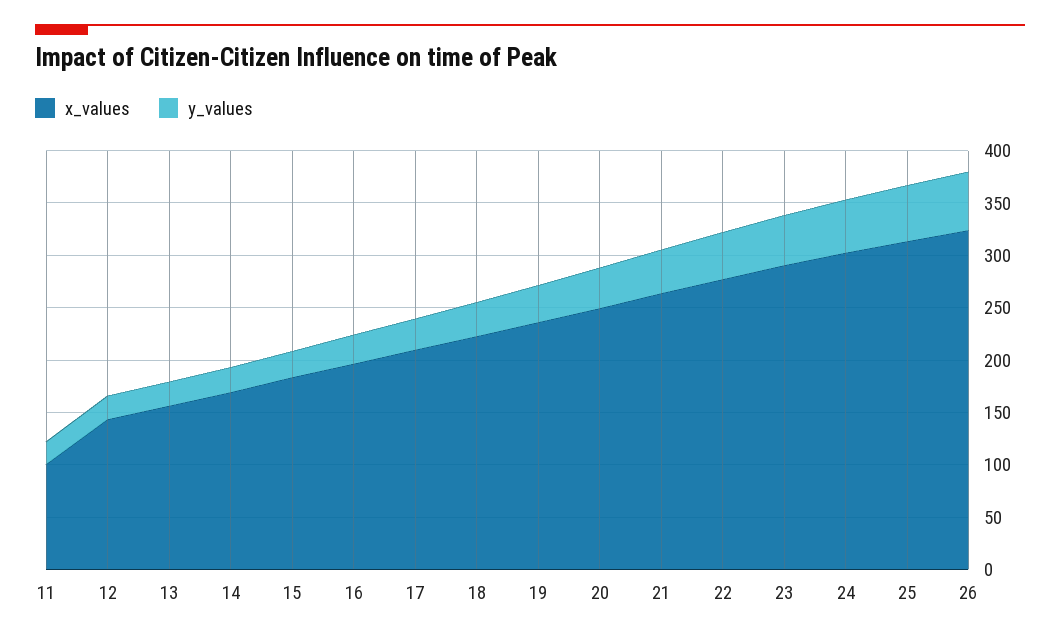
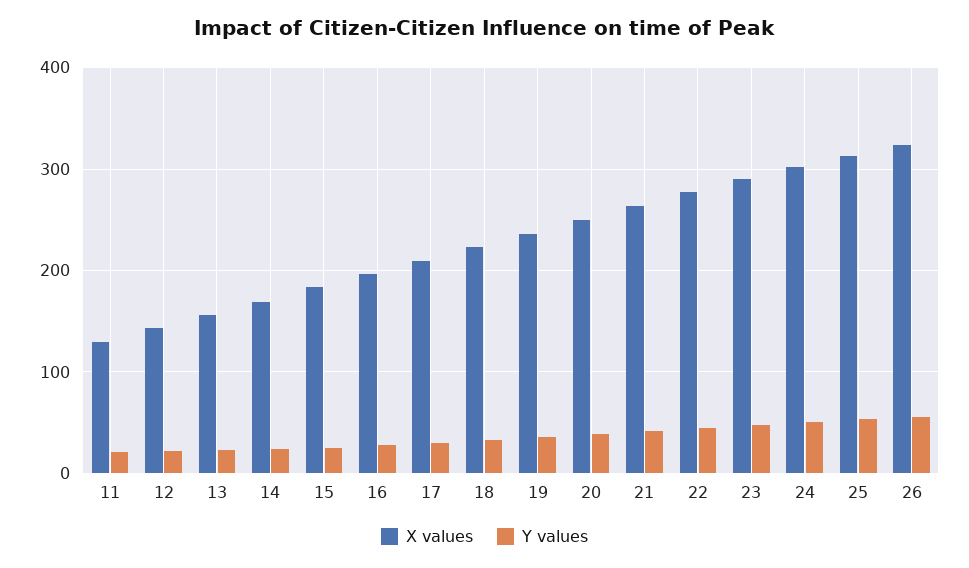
  {
    "x_values": {
-     "11": 100,
+     "11": 130,
      "12": 140,
      "13": 160,
      "14": 170,
      "15": 180,
      "16": 200,
      "17": 210,
      "18": 220,
      "19": 240,
      "20": 250,
      "21": 260,
      "22": 280,
      "23": 290,
      "24": 300,
      "25": 310,
      "26": 320
    },
    "y_values": {
      "11": 20,
      "12": 20,
      "13": 20,
      "14": 20,
      "15": 30,
      "16": 30,
      "17": 30,
      "18": 30,
      "19": 40,
      "20": 40,
      "21": 40,
      "22": 50,
      "23": 50,
      "24": 50,
      "25": 50,
      "26": 60
    }
  }

